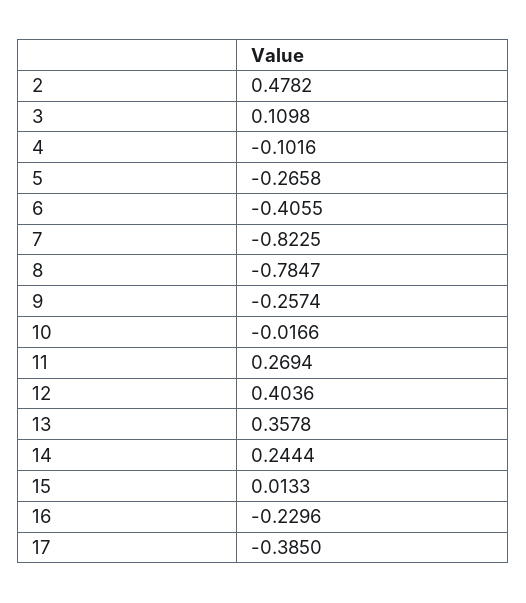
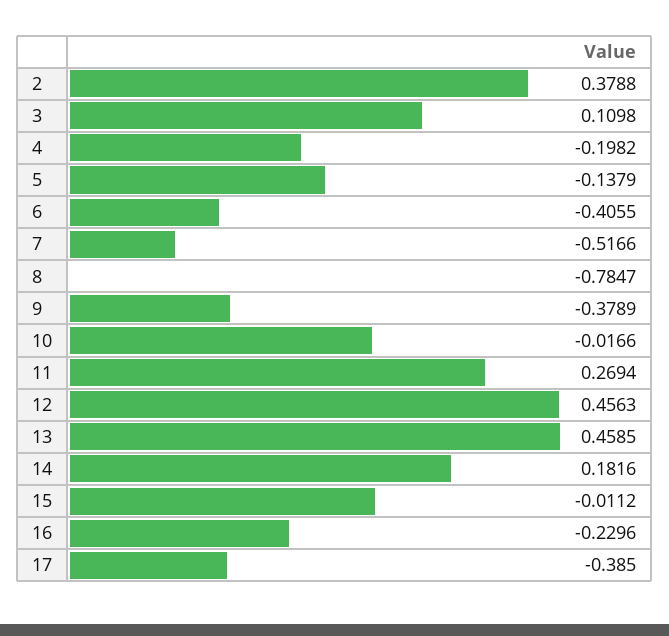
  {
-   "2": 0.4782,
+   "2": 0.3788,
    "3": 0.1098,
-   "4": -0.1016,
+   "4": -0.1982,
-   "5": -0.2658,
+   "5": -0.1379,
    "6": -0.4055,
-   "7": -0.8225,
+   "7": -0.5166,
    "8": -0.7847,
-   "9": -0.2574,
+   "9": -0.3789,
    "10": -0.0166,
    "11": 0.2694,
-   "12": 0.4036,
+   "12": 0.4563,
-   "13": 0.3578,
+   "13": 0.4585,
-   "14": 0.2444,
+   "14": 0.1816,
-   "15": 0.0133,
+   "15": -0.0112,
    "16": -0.2296,
    "17": -0.385
  }

